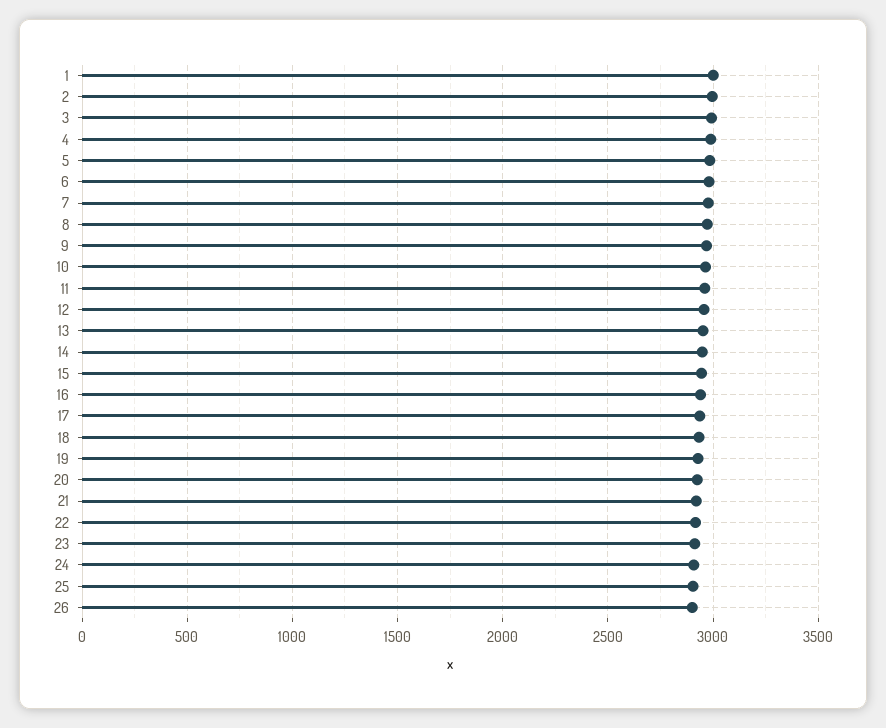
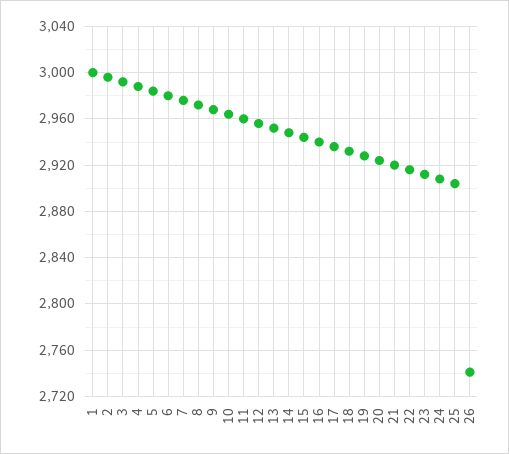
  {
    "1": 3000,
    "2": 3000,
    "3": 2990,
    "4": 2990,
    "5": 2980,
    "6": 2980,
    "7": 2980,
    "8": 2970,
    "9": 2970,
    "10": 2960,
    "11": 2960,
    "12": 2960,
    "13": 2950,
    "14": 2950,
    "15": 2940,
    "16": 2940,
    "17": 2940,
    "18": 2930,
    "19": 2930,
    "20": 2920,
    "21": 2920,
    "22": 2920,
    "23": 2910,
    "24": 2910,
    "25": 2900,
-   "26": 2900
+   "26": 2740
  }

